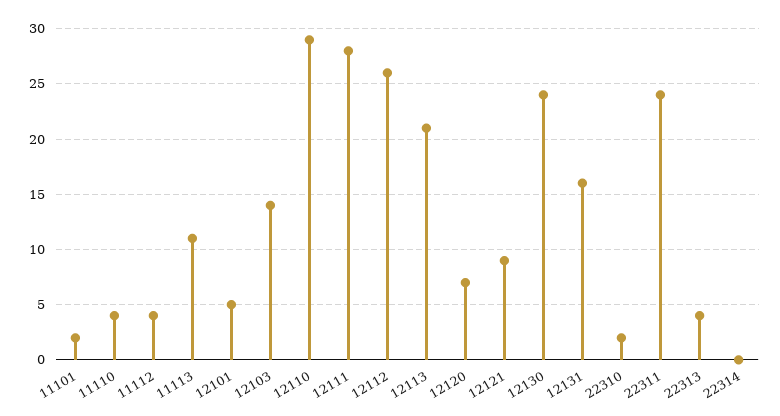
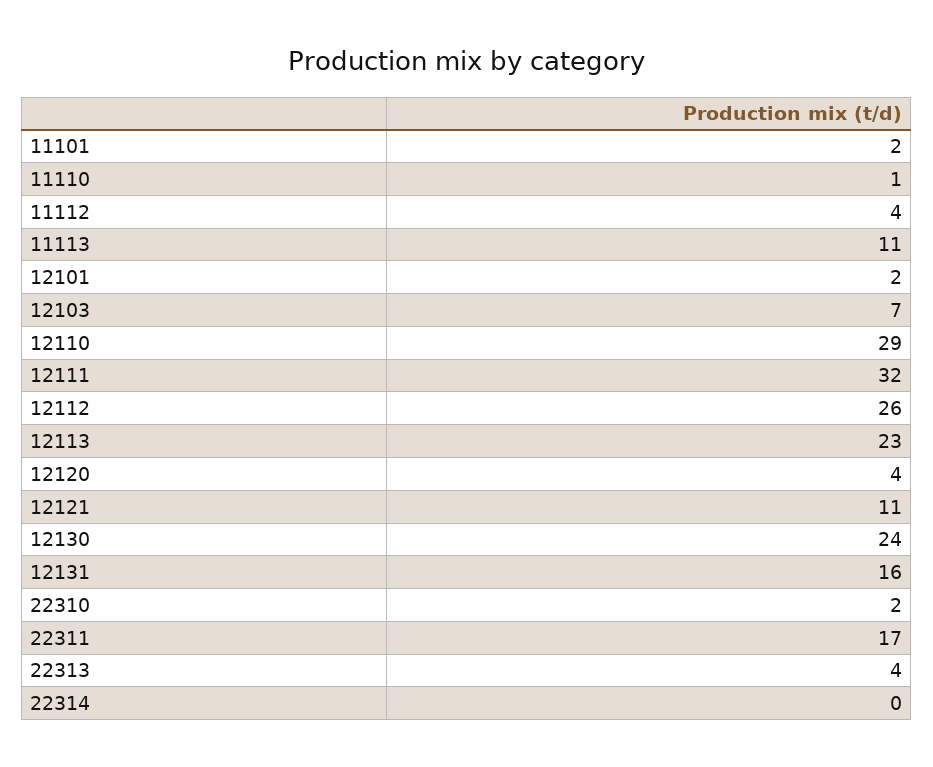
  {
    "11101": 2,
-   "11110": 4,
+   "11110": 1,
    "11112": 4,
    "11113": 11,
-   "12101": 5,
+   "12101": 2,
-   "12103": 14,
+   "12103": 7,
    "12110": 29,
-   "12111": 28,
+   "12111": 32,
    "12112": 26,
-   "12113": 21,
+   "12113": 23,
-   "12120": 7,
+   "12120": 4,
-   "12121": 9,
+   "12121": 11,
    "12130": 24,
    "12131": 16,
    "22310": 2,
-   "22311": 24,
+   "22311": 17,
    "22313": 4,
    "22314": 0
  }

